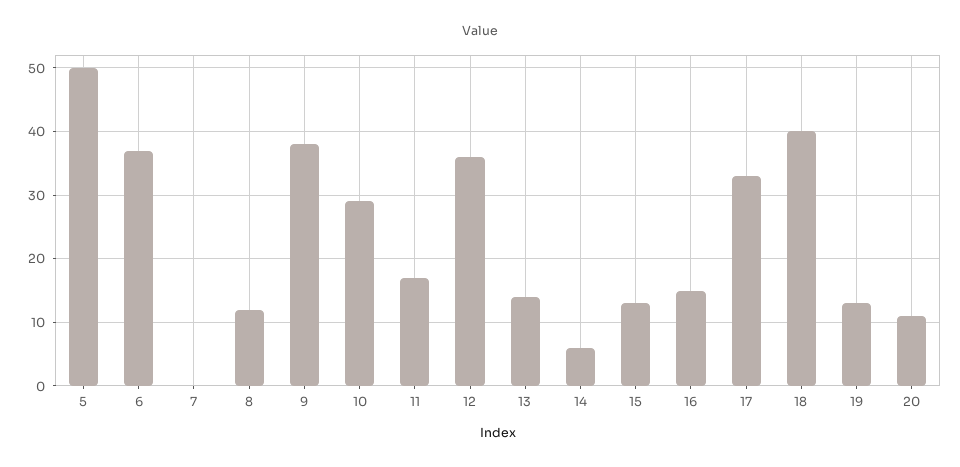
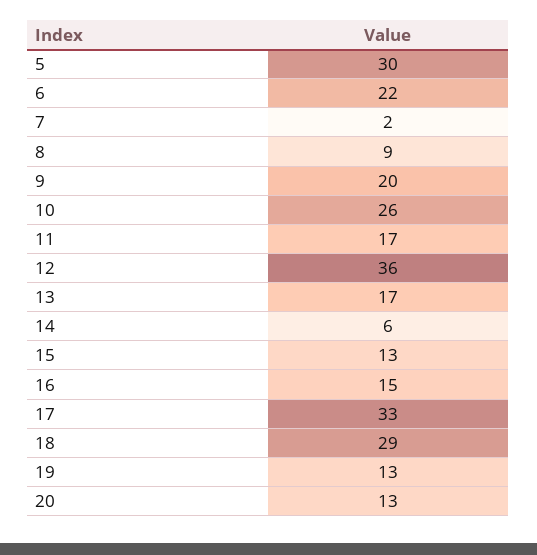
  {
-   "5": 50,
+   "5": 30,
-   "6": 37,
+   "6": 22,
-   "7": 0,
+   "7": 2,
-   "8": 12,
+   "8": 9,
-   "9": 38,
+   "9": 20,
-   "10": 29,
+   "10": 26,
    "11": 17,
    "12": 36,
-   "13": 14,
+   "13": 17,
    "14": 6,
    "15": 13,
    "16": 15,
    "17": 33,
-   "18": 40,
+   "18": 29,
    "19": 13,
-   "20": 11
+   "20": 13
  }

